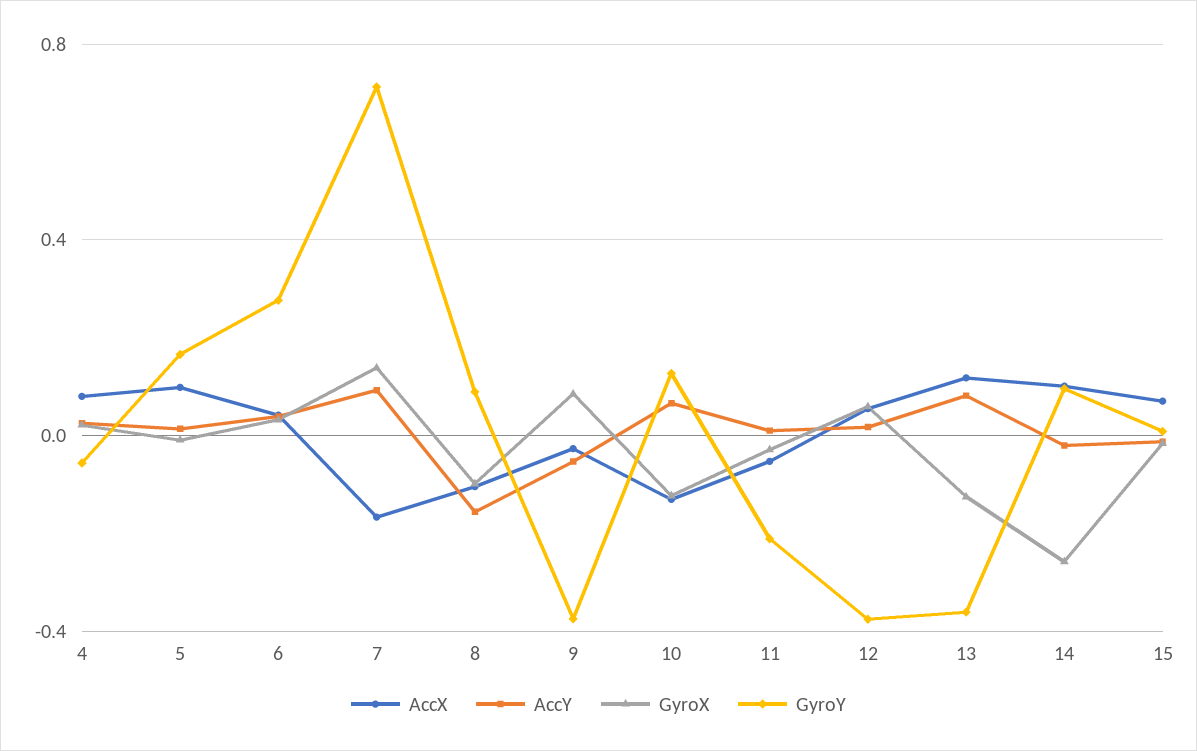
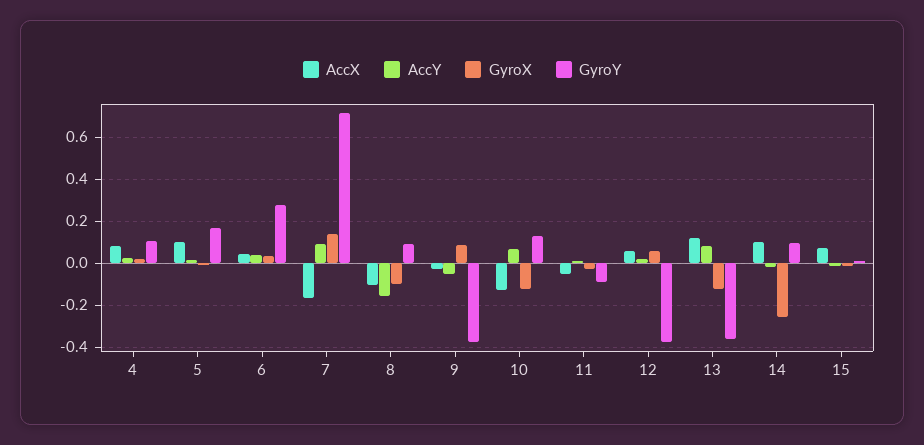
  {
    "AccX": {
      "4": 0.1,
      "5": 0.1,
      "6": 0.05,
      "7": -0.15,
      "8": -0.1,
      "9": -0.05,
      "10": -0.15,
      "11": -0.05,
      "12": 0.05,
      "13": 0.1,
      "14": 0.1,
      "15": 0.05
    },
    "AccY": {
      "4": 0.05,
      "5": 0,
      "6": 0.05,
      "7": 0.1,
      "8": -0.15,
      "9": -0.05,
      "10": 0.05,
      "11": 0,
      "12": 0,
      "13": 0.1,
      "14": 0,
      "15": 0
    },
    "GyroX": {
      "4": 0,
      "5": 0,
      "6": 0.05,
      "7": 0.15,
      "8": -0.1,
      "9": 0.1,
      "10": -0.1,
      "11": -0.05,
      "12": 0.05,
      "13": -0.15,
      "14": -0.25,
      "15": 0
    },
    "GyroY": {
-     "4": -0.05,
+     "4": 0.1,
      "5": 0.15,
      "6": 0.3,
      "7": 0.7,
      "8": 0.1,
      "9": -0.35,
      "10": 0.15,
-     "11": -0.2,
+     "11": -0.1,
      "12": -0.4,
      "13": -0.35,
      "14": 0.1,
      "15": 0
    }
  }

